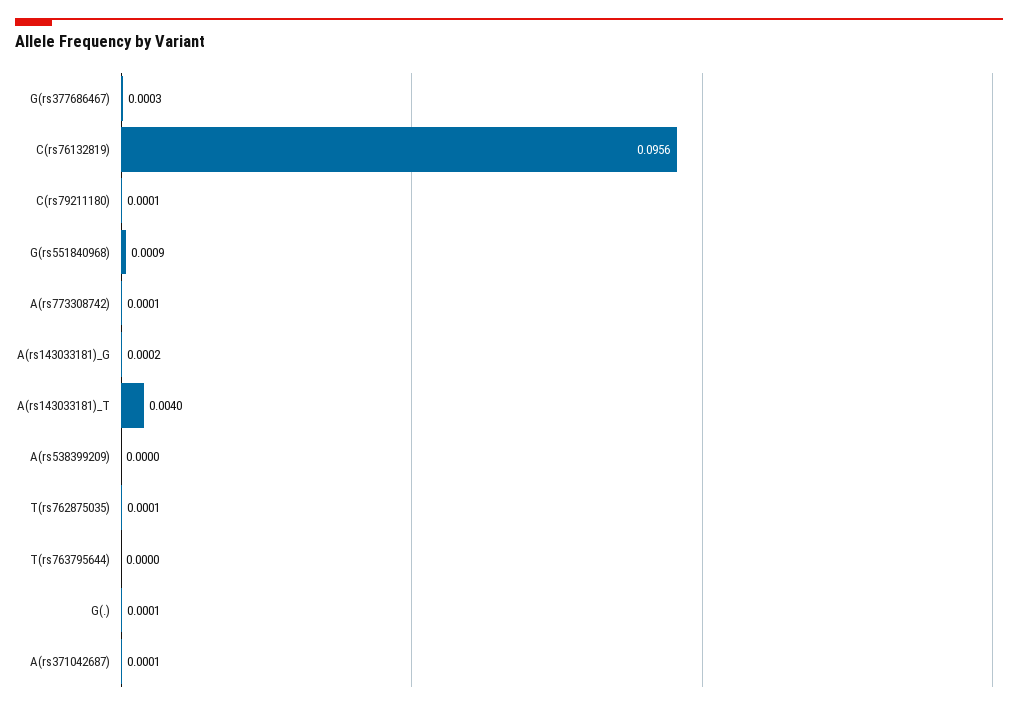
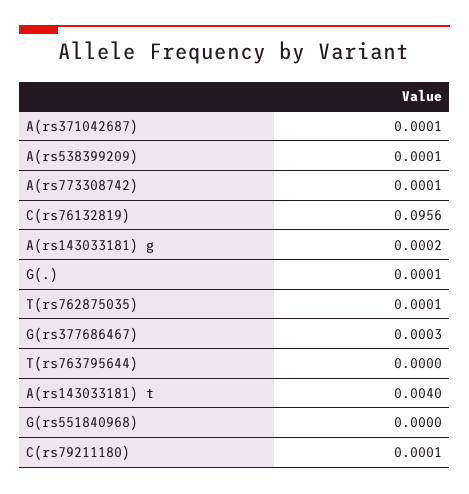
  {
    "G(rs377686467)": 0.0003,
    "C(rs76132819)": 0.0956,
    "C(rs79211180)": 0.0001,
-   "G(rs551840968)": 0.0009,
+   "G(rs551840968)": 0,
    "A(rs773308742)": 0.0001,
    "A(rs143033181)_G": 0.0002,
    "A(rs143033181)_T": 0.004,
-   "A(rs538399209)": 0,
+   "A(rs538399209)": 0.0001,
    "T(rs762875035)": 0.0001,
    "T(rs763795644)": 0,
    "G(.)": 0.0001,
    "A(rs371042687)": 0.0001
  }

